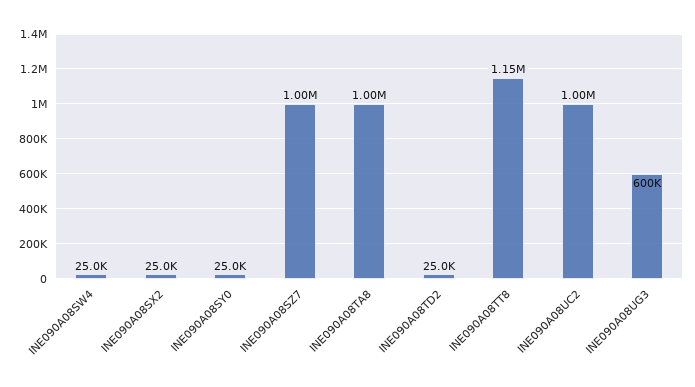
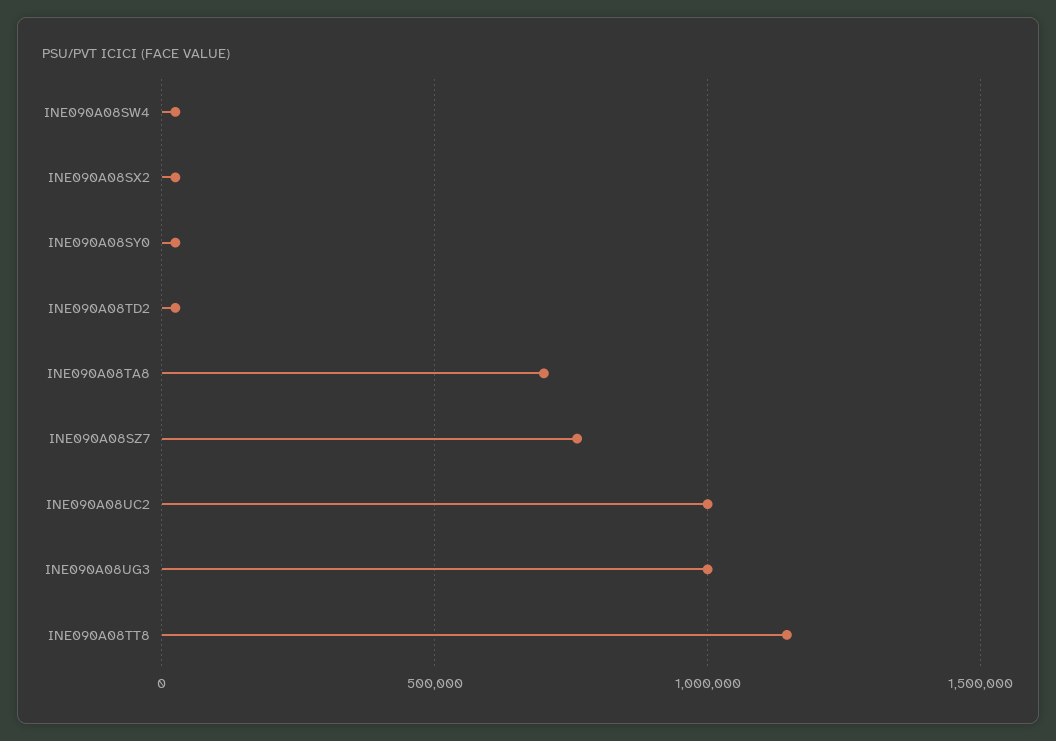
  {
    "INE090A08SW4": 25000,
    "INE090A08SX2": 25000,
    "INE090A08SY0": 25000,
-   "INE090A08SZ7": 1000000,
+   "INE090A08SZ7": 750000,
-   "INE090A08TA8": 1000000,
+   "INE090A08TA8": 700000,
    "INE090A08TD2": 25000,
    "INE090A08TT8": 1150000,
    "INE090A08UC2": 1000000,
-   "INE090A08UG3": 600000
+   "INE090A08UG3": 1000000
  }

